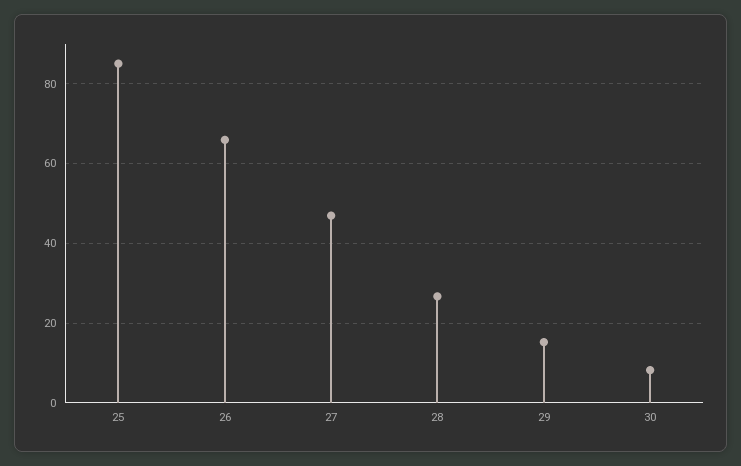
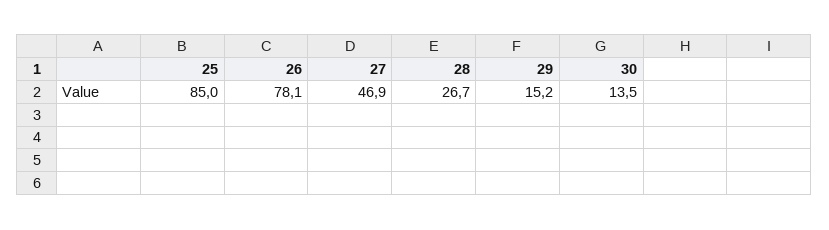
  {
    "25": 85,
-   "26": 66,
+   "26": 78.1,
    "27": 46.9,
    "28": 26.7,
    "29": 15.2,
-   "30": 8
+   "30": 13.5
  }

